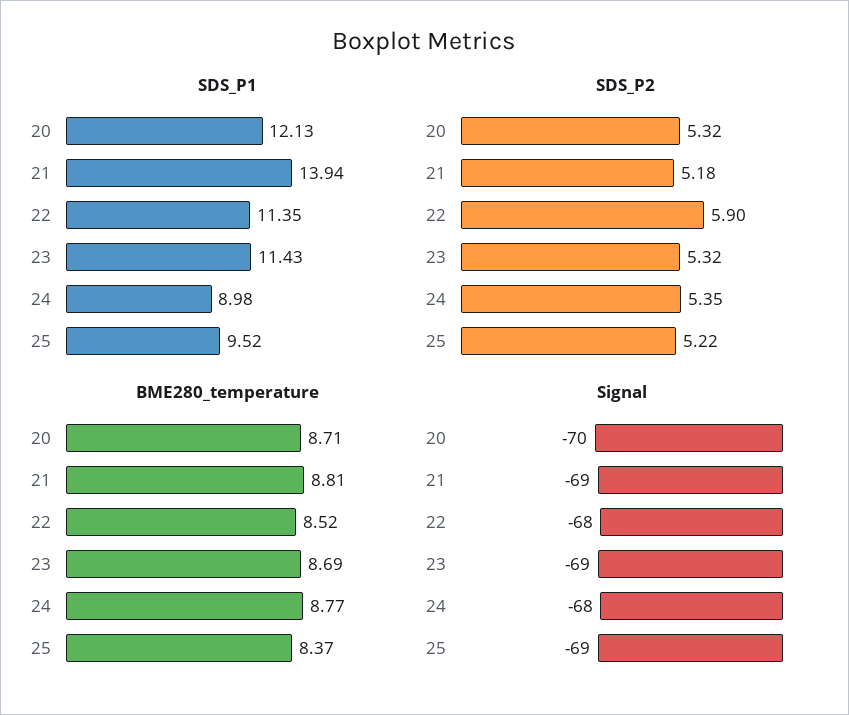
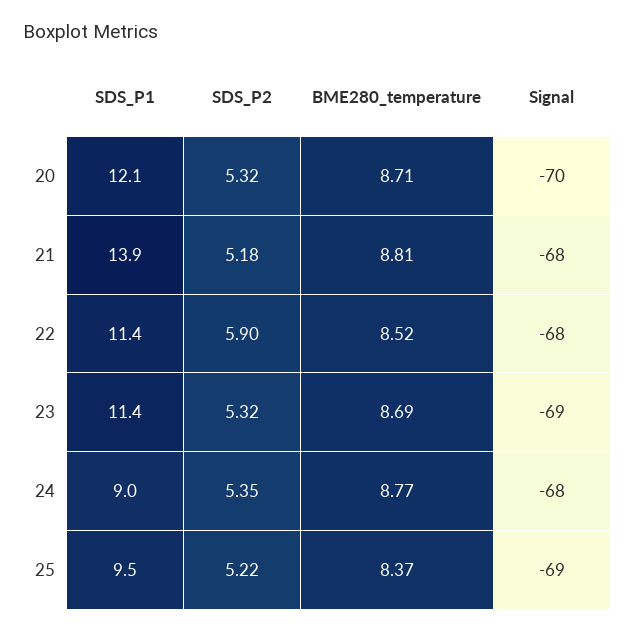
  {
    "SDS_P1": {
      "20": 12.13,
      "21": 13.94,
      "22": 11.35,
      "23": 11.43,
      "24": 8.98,
      "25": 9.52
    },
    "SDS_P2": {
      "20": 5.32,
      "21": 5.18,
      "22": 5.9,
      "23": 5.32,
      "24": 5.35,
      "25": 5.22
    },
    "BME280_temperature": {
      "20": 8.71,
      "21": 8.81,
      "22": 8.52,
      "23": 8.69,
      "24": 8.77,
      "25": 8.37
    },
    "Signal": {
      "20": -70,
-     "21": -69,
+     "21": -68,
      "22": -68,
      "23": -69,
      "24": -68,
      "25": -69
    }
  }

